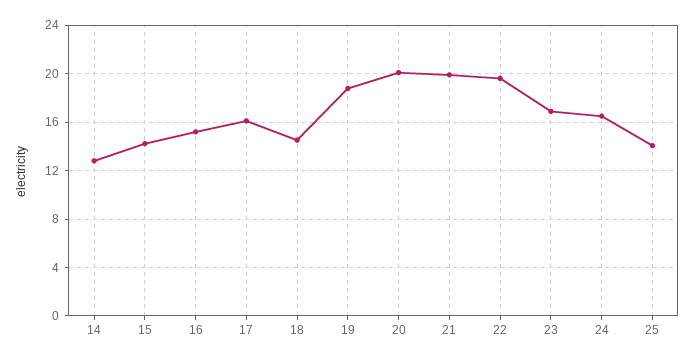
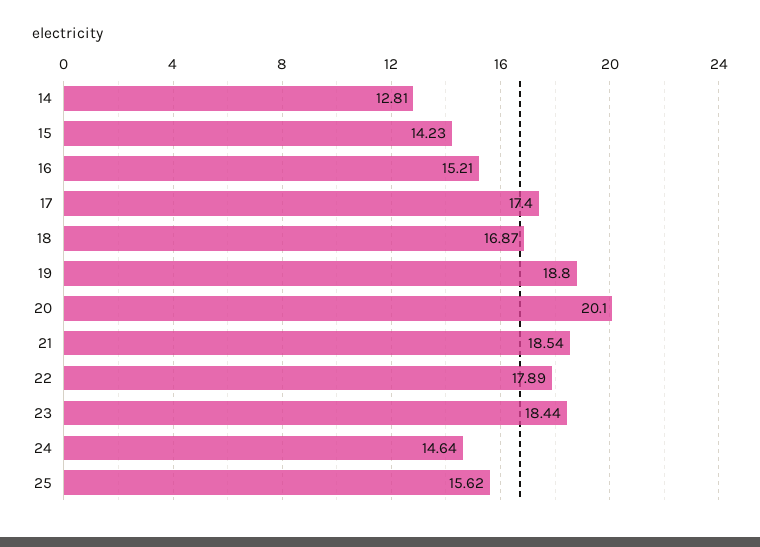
  {
    "14": 12.81,
    "15": 14.23,
    "16": 15.21,
-   "17": 16,
+   "17": 17.4,
-   "18": 14.5,
+   "18": 16.87,
    "19": 18.8,
    "20": 20.1,
-   "21": 20,
+   "21": 18.54,
-   "22": 19.5,
+   "22": 17.89,
-   "23": 17,
+   "23": 18.44,
-   "24": 16.5,
+   "24": 14.64,
-   "25": 14
+   "25": 15.62
  }

